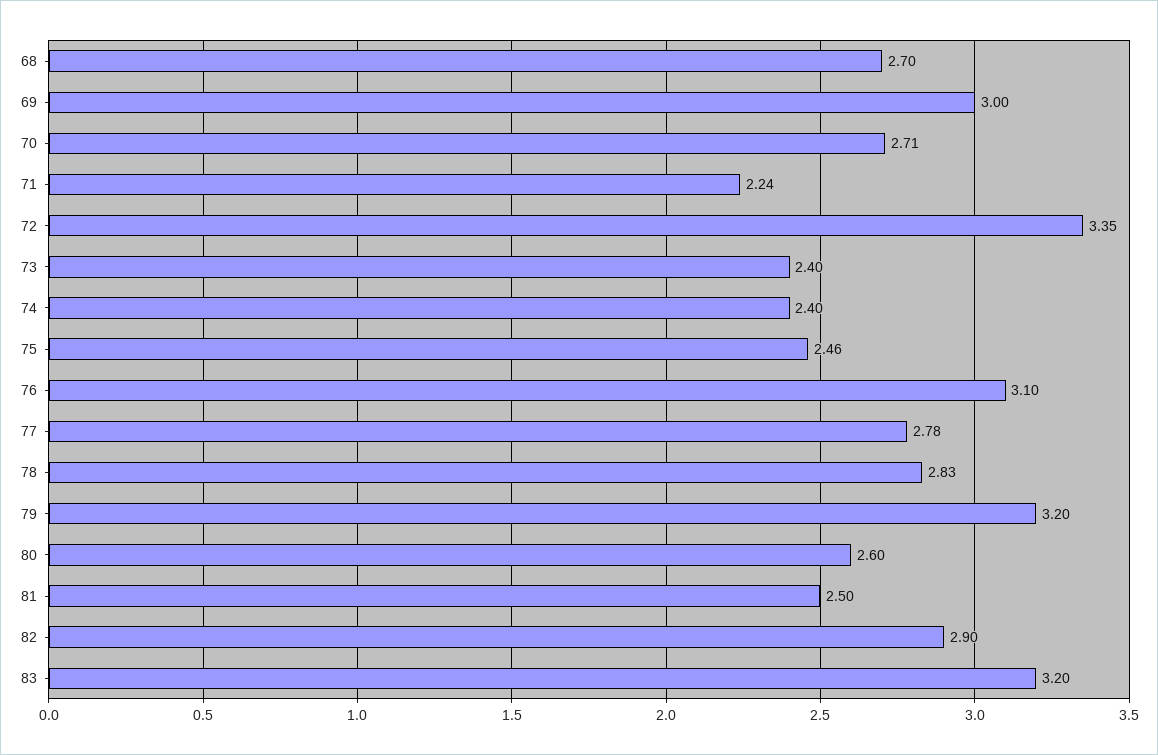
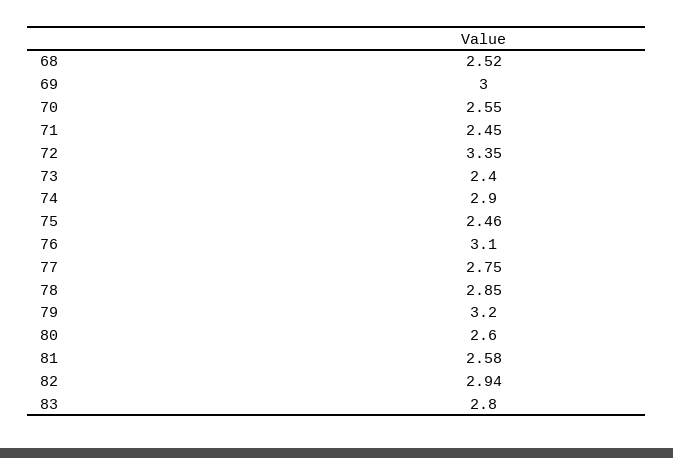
  {
-   "68": 2.7,
+   "68": 2.52,
    "69": 3,
-   "70": 2.71,
+   "70": 2.55,
-   "71": 2.24,
+   "71": 2.45,
    "72": 3.35,
    "73": 2.4,
-   "74": 2.4,
+   "74": 2.9,
    "75": 2.46,
    "76": 3.1,
-   "77": 2.78,
+   "77": 2.75,
-   "78": 2.83,
+   "78": 2.85,
    "79": 3.2,
    "80": 2.6,
-   "81": 2.5,
+   "81": 2.58,
-   "82": 2.9,
+   "82": 2.94,
-   "83": 3.2
+   "83": 2.8
  }

